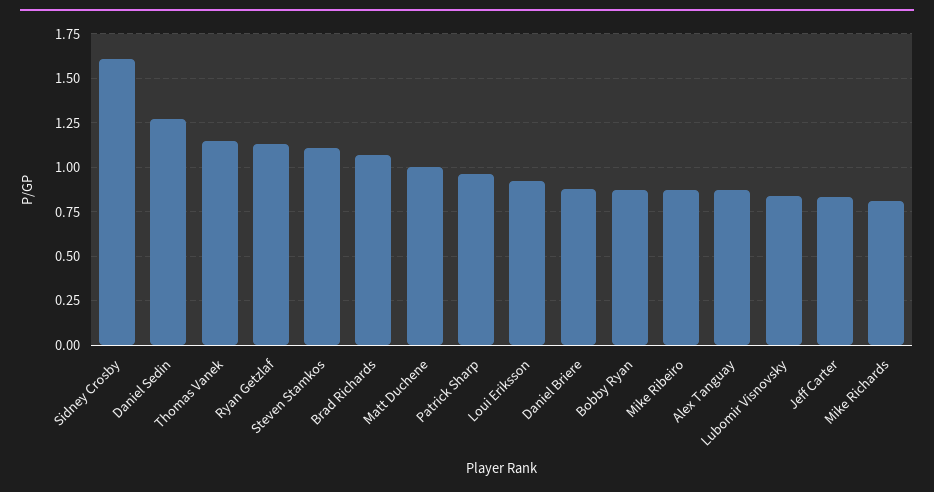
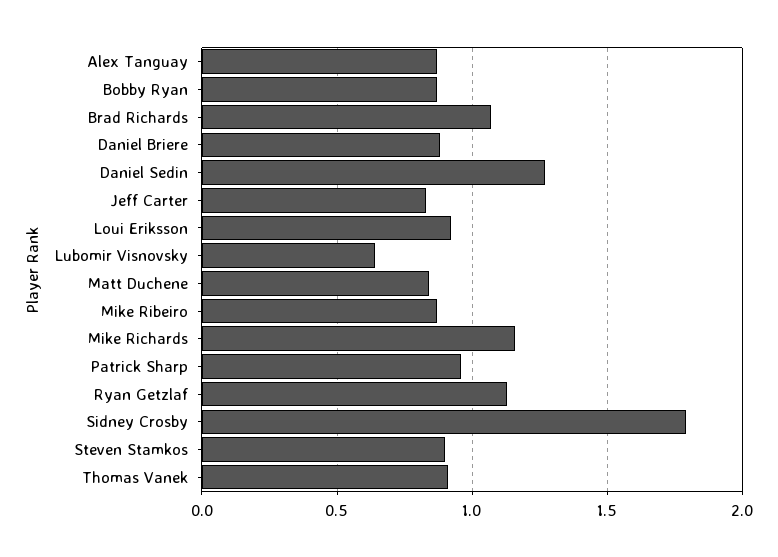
  {
-   "Sidney Crosby": 1.6,
+   "Sidney Crosby": 1.8,
    "Daniel Sedin": 1.25,
-   "Thomas Vanek": 1.15,
+   "Thomas Vanek": 0.9,
    "Ryan Getzlaf": 1.15,
-   "Steven Stamkos": 1.1,
+   "Steven Stamkos": 0.9,
    "Brad Richards": 1.05,
-   "Matt Duchene": 1,
+   "Matt Duchene": 0.85,
    "Patrick Sharp": 0.95,
    "Loui Eriksson": 0.9,
    "Daniel Briere": 0.9,
    "Bobby Ryan": 0.85,
    "Mike Ribeiro": 0.85,
    "Alex Tanguay": 0.85,
-   "Lubomir Visnovsky": 0.85,
+   "Lubomir Visnovsky": 0.65,
    "Jeff Carter": 0.85,
-   "Mike Richards": 0.8
+   "Mike Richards": 1.15
  }

